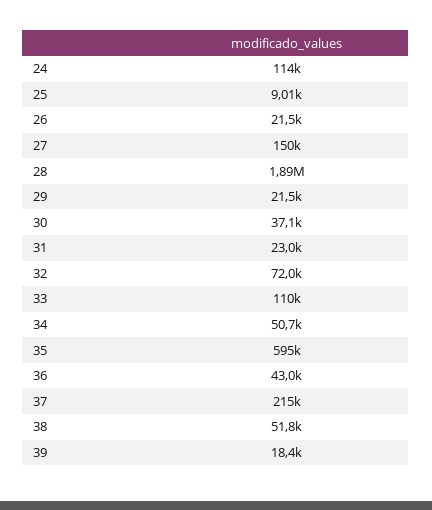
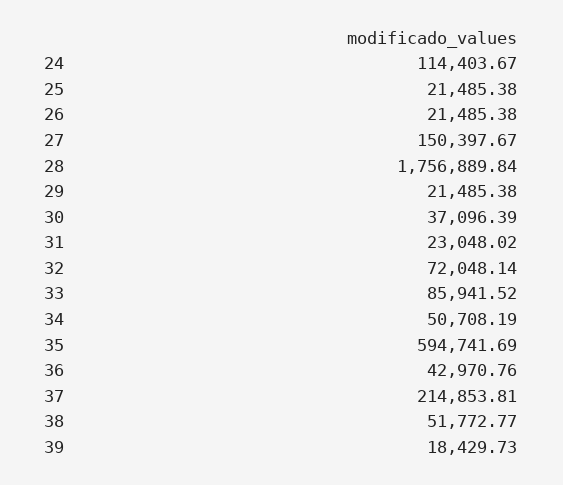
  {
    "24": 114403.67,
-   "25": 9010,
+   "25": 21485.38,
    "26": 21485.38,
    "27": 150397.67,
-   "28": 1890000,
+   "28": 1756889.84,
    "29": 21485.38,
    "30": 37096.39,
    "31": 23048.02,
    "32": 72048.14,
-   "33": 110000,
+   "33": 85941.52,
    "34": 50708.19,
    "35": 594741.69,
    "36": 42970.76,
    "37": 214853.81,
    "38": 51772.77,
    "39": 18429.73
  }

